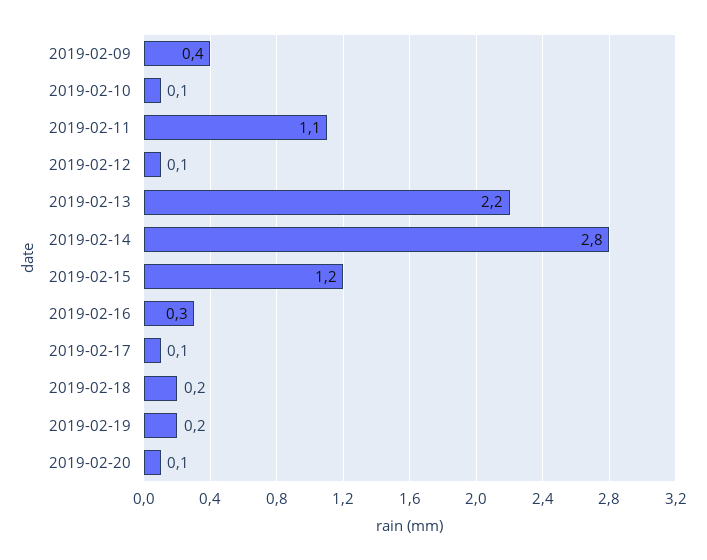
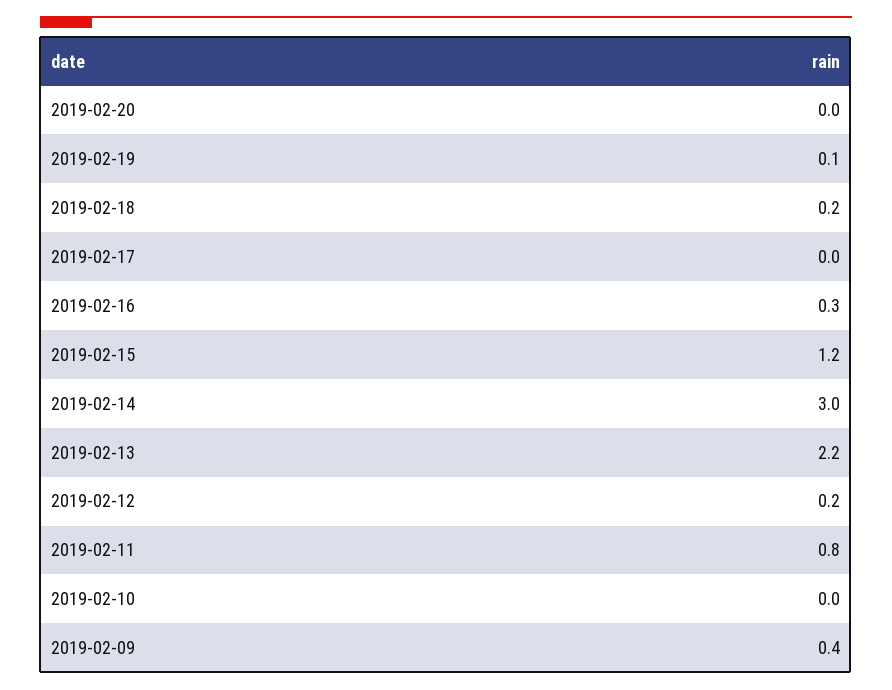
  {
    "2019-02-09": 0.4,
-   "2019-02-10": 0.1,
+   "2019-02-10": 0,
-   "2019-02-11": 1.1,
+   "2019-02-11": 0.8,
-   "2019-02-12": 0.1,
+   "2019-02-12": 0.2,
    "2019-02-13": 2.2,
-   "2019-02-14": 2.8,
+   "2019-02-14": 3,
    "2019-02-15": 1.2,
    "2019-02-16": 0.3,
-   "2019-02-17": 0.1,
+   "2019-02-17": 0,
    "2019-02-18": 0.2,
-   "2019-02-19": 0.2,
+   "2019-02-19": 0.1,
-   "2019-02-20": 0.1
+   "2019-02-20": 0
  }

